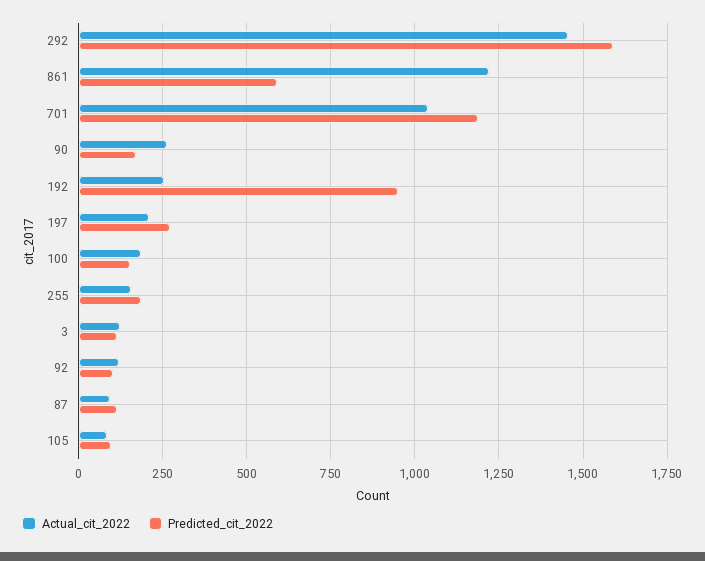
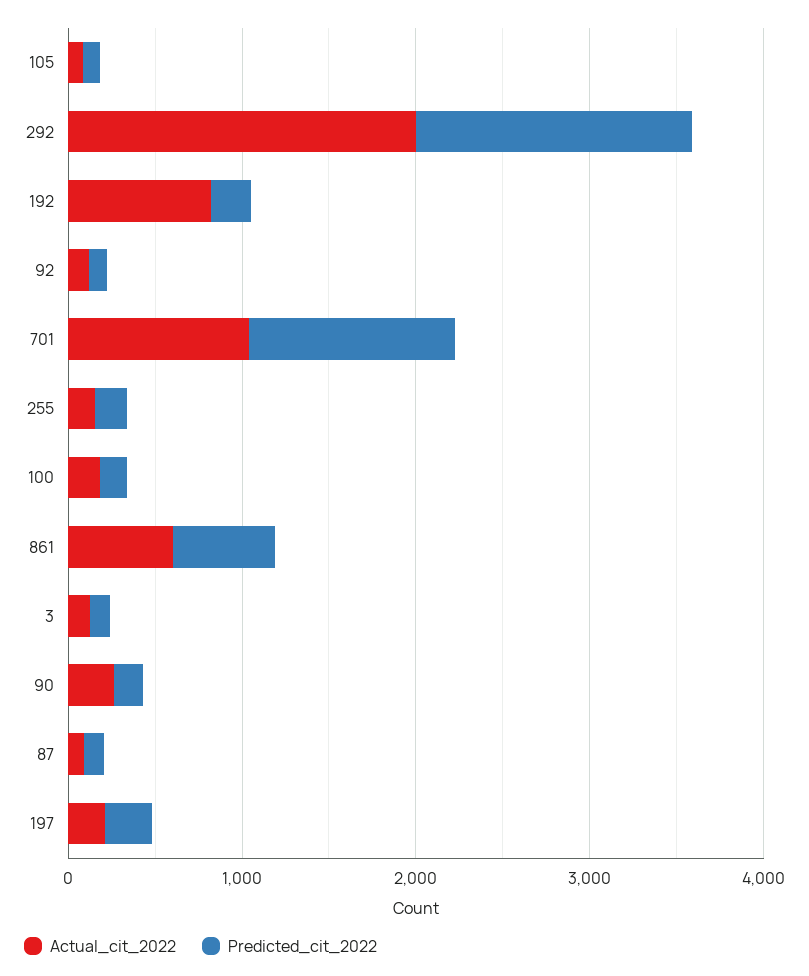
  {
    "Actual_cit_2022": {
-     "292": 1450,
+     "292": 2000,
-     "861": 1225,
+     "861": 600,
      "701": 1050,
      "90": 250,
-     "192": 250,
+     "192": 800,
      "197": 200,
      "100": 175,
      "255": 150,
      "3": 125,
      "92": 125,
      "87": 100,
      "105": 75
    },
    "Predicted_cit_2022": {
      "292": 1600,
      "861": 600,
      "701": 1200,
      "90": 175,
-     "192": 950,
+     "192": 200,
      "197": 275,
      "100": 150,
      "255": 175,
      "3": 125,
      "92": 100,
      "87": 125,
      "105": 100
    }
  }

